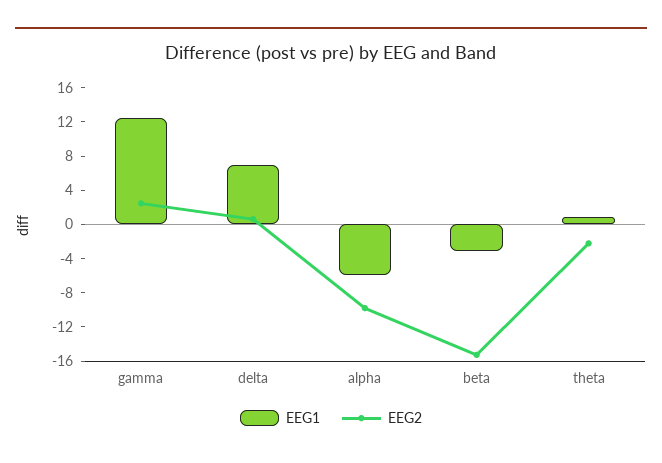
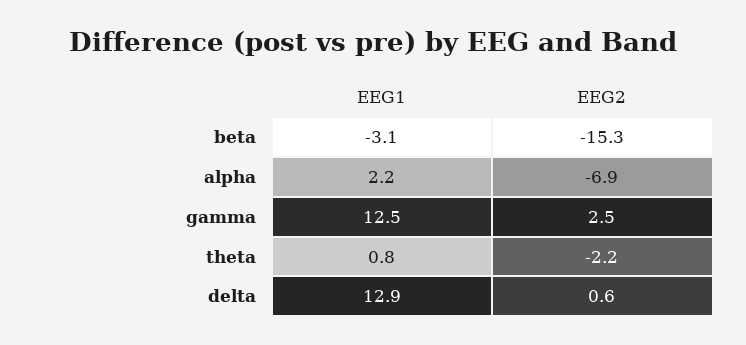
  {
    "EEG1": {
      "gamma": 12.5,
-     "delta": 7,
+     "delta": 12.9,
-     "alpha": -6,
+     "alpha": 2.2,
      "beta": -3.1,
      "theta": 0.8
    },
    "EEG2": {
      "gamma": 2.5,
      "delta": 0.6,
-     "alpha": -10,
+     "alpha": -6.9,
      "beta": -15.3,
      "theta": -2.2
    }
  }

